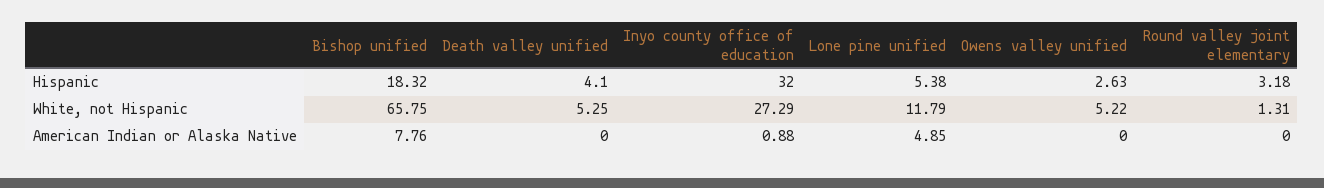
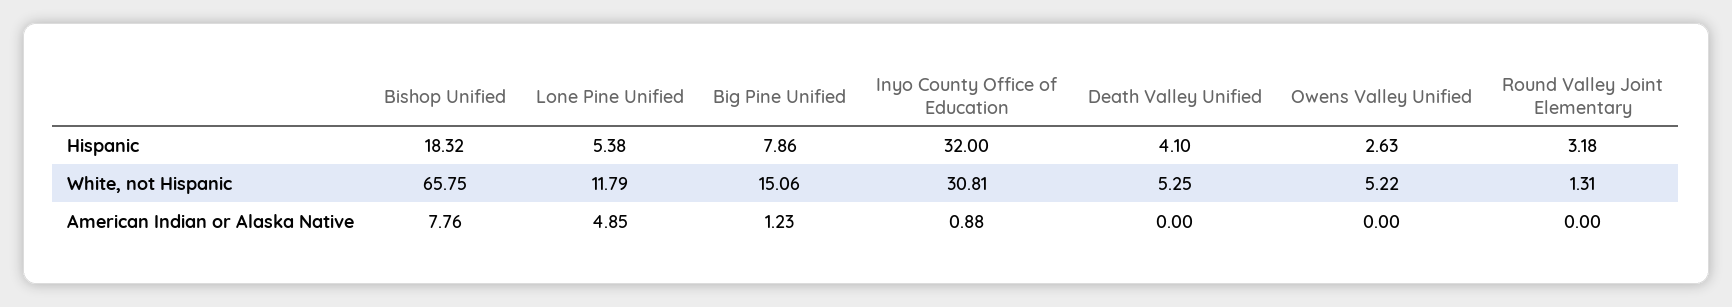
  {
    "Bishop unified": {
      "Hispanic": 18.32,
      "White, not Hispanic": 65.75,
      "American Indian or Alaska Native": 7.76
    },
    "Death valley unified": {
      "Hispanic": 4.1,
      "White, not Hispanic": 5.25,
      "American Indian or Alaska Native": 0
    },
    "Inyo county office of education": {
      "Hispanic": 32,
-     "White, not Hispanic": 27.29,
+     "White, not Hispanic": 30.81,
      "American Indian or Alaska Native": 0.88
    },
    "Lone pine unified": {
      "Hispanic": 5.38,
      "White, not Hispanic": 11.79,
      "American Indian or Alaska Native": 4.85
    },
    "Owens valley unified": {
      "Hispanic": 2.63,
      "White, not Hispanic": 5.22,
      "American Indian or Alaska Native": 0
    },
    "Round valley joint elementary": {
      "Hispanic": 3.18,
      "White, not Hispanic": 1.31,
      "American Indian or Alaska Native": 0
-   }
+   },
+   "Big Pine Unified": {
+     "Hispanic": 7.86,
+     "White, not Hispanic": 15.06,
+     "American Indian or Alaska Native": 1.23
+   }
  }

